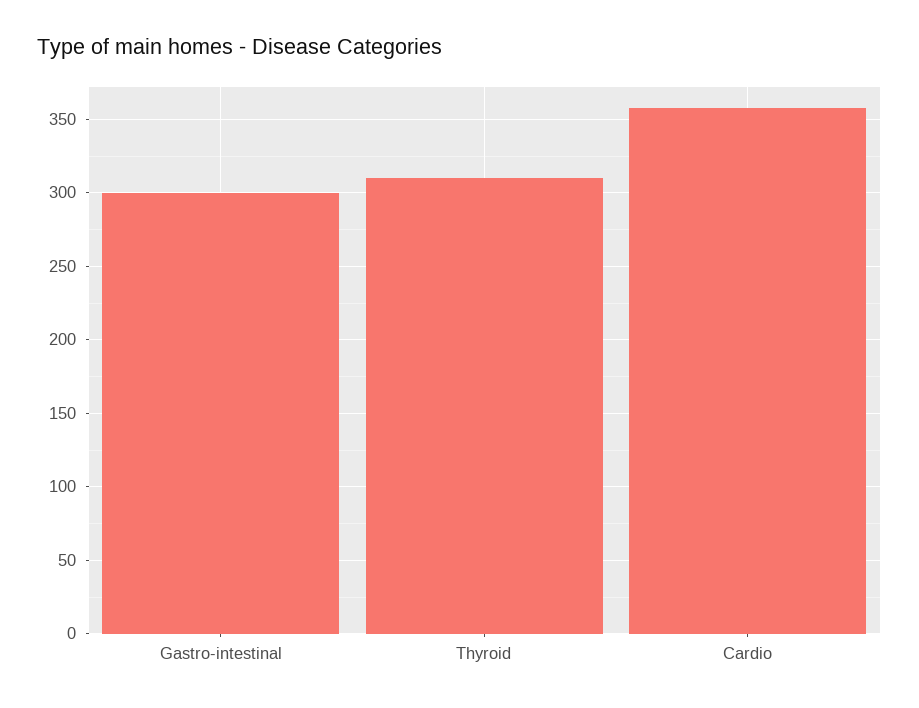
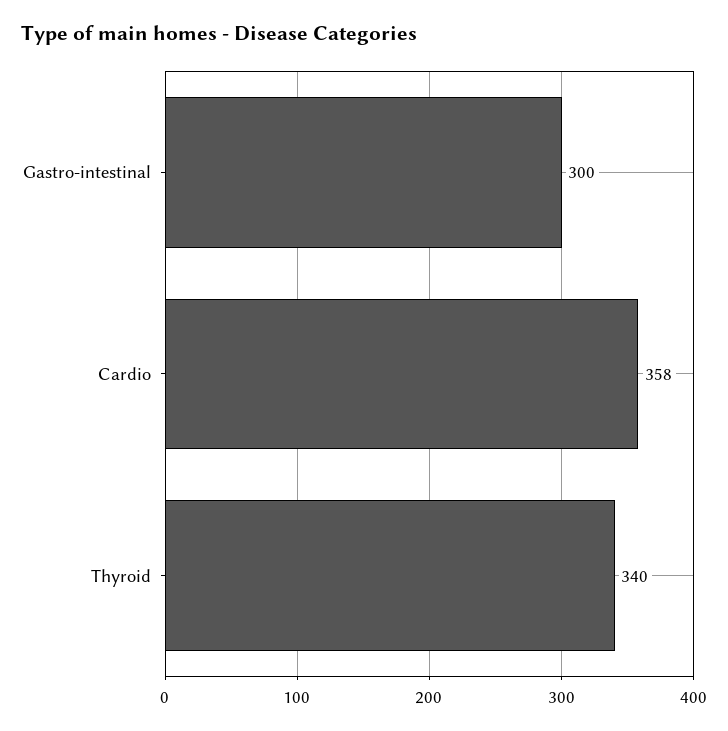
  {
    "Gastro-intestinal": 300,
-   "Thyroid": 310,
+   "Thyroid": 340,
    "Cardio": 358
  }

